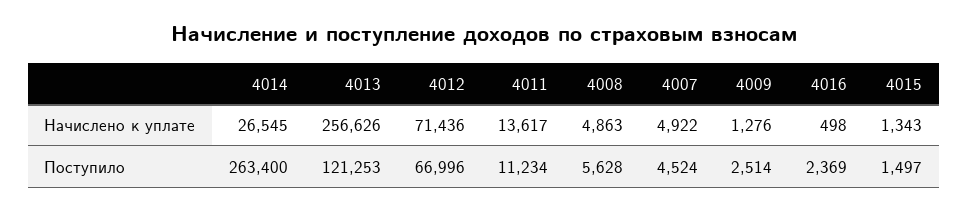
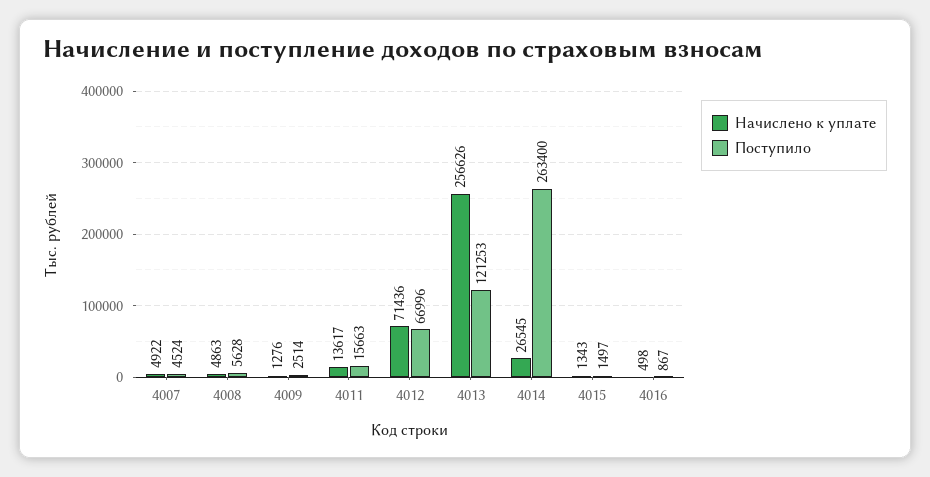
  {
    "Начислено к уплате": {
      "4014": 26545,
      "4013": 256626,
      "4012": 71436,
      "4011": 13617,
      "4008": 4863,
      "4007": 4922,
      "4009": 1276,
      "4016": 498,
      "4015": 1343
    },
    "Поступило": {
      "4014": 263400,
      "4013": 121253,
      "4012": 66996,
-     "4011": 11234,
+     "4011": 15663,
      "4008": 5628,
      "4007": 4524,
      "4009": 2514,
-     "4016": 2369,
+     "4016": 867,
      "4015": 1497
    }
  }

